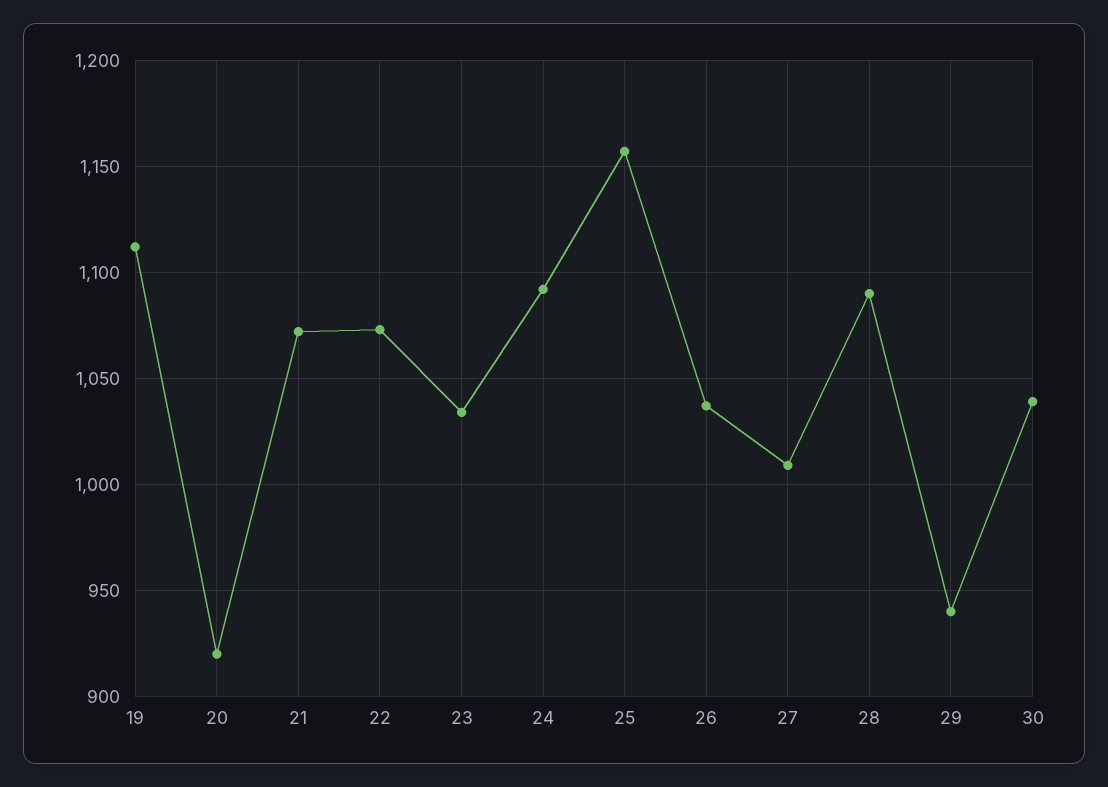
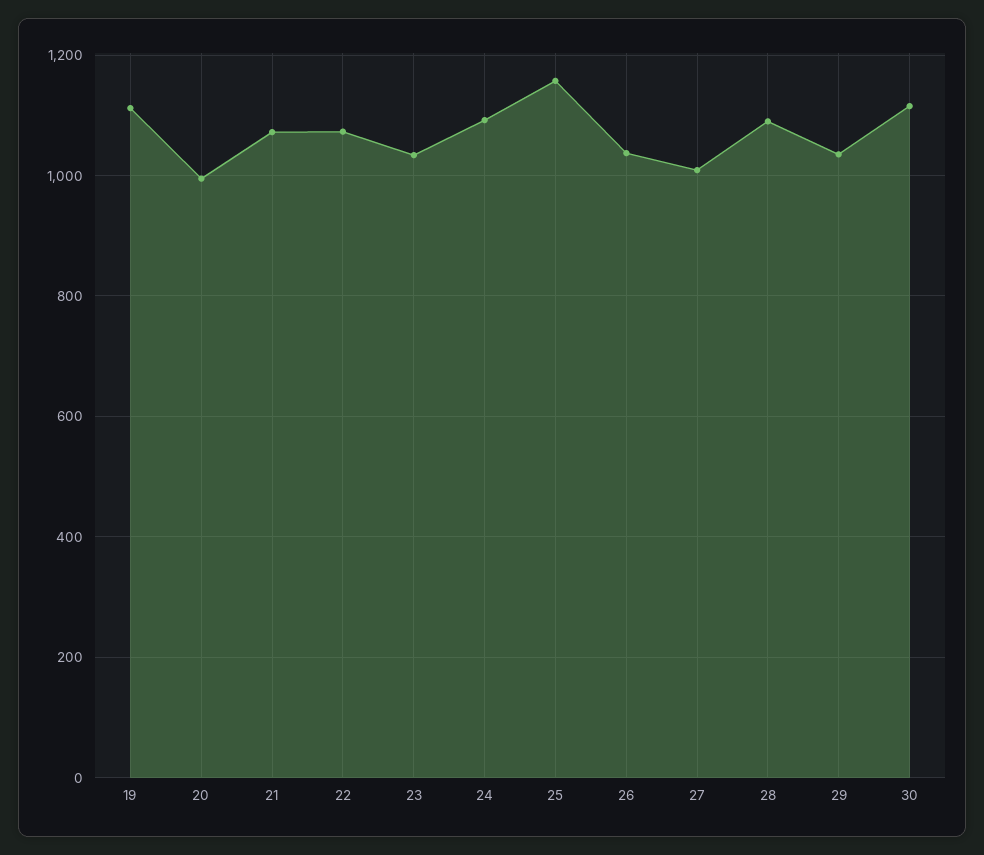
  {
    "19": 1110,
-   "20": 920,
+   "20": 1000,
    "21": 1070,
    "22": 1075,
    "23": 1035,
    "24": 1090,
    "25": 1155,
    "26": 1035,
    "27": 1010,
    "28": 1090,
-   "29": 940,
+   "29": 1040,
-   "30": 1040
+   "30": 1120
  }

